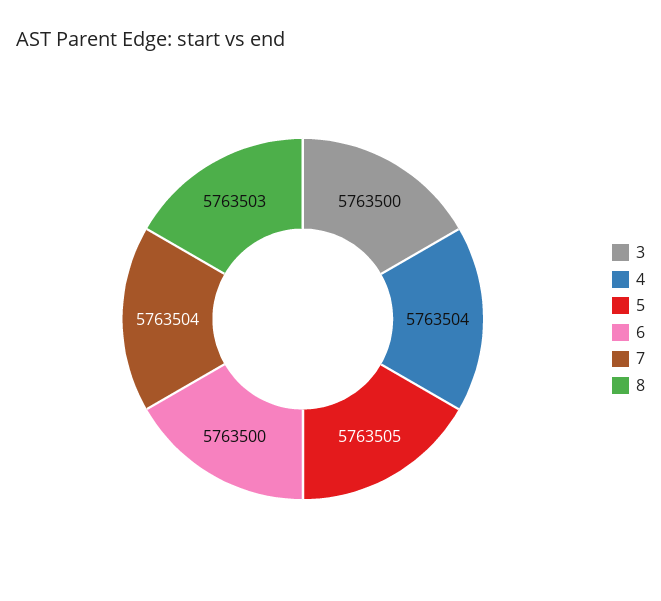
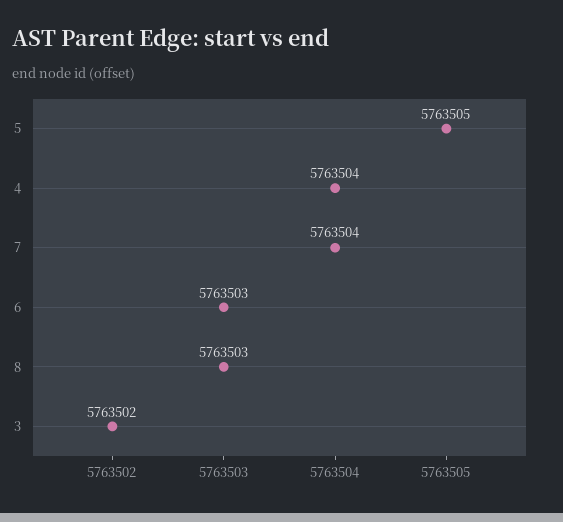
  {
-   "3": 5763500,
+   "3": 5763502,
    "4": 5763504,
    "5": 5763505,
-   "6": 5763500,
+   "6": 5763503,
    "7": 5763504,
    "8": 5763503
  }

